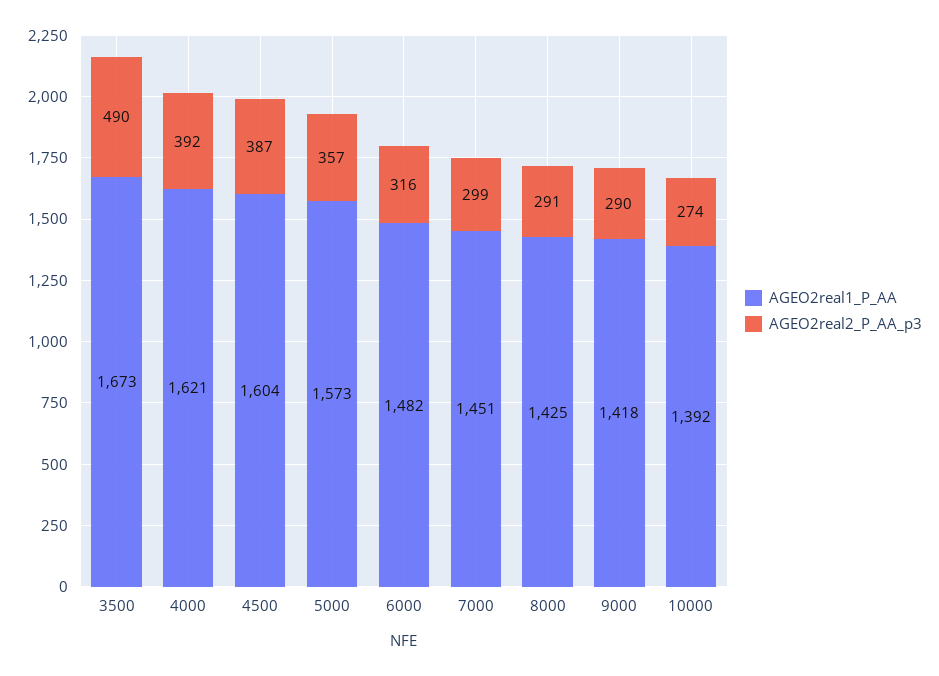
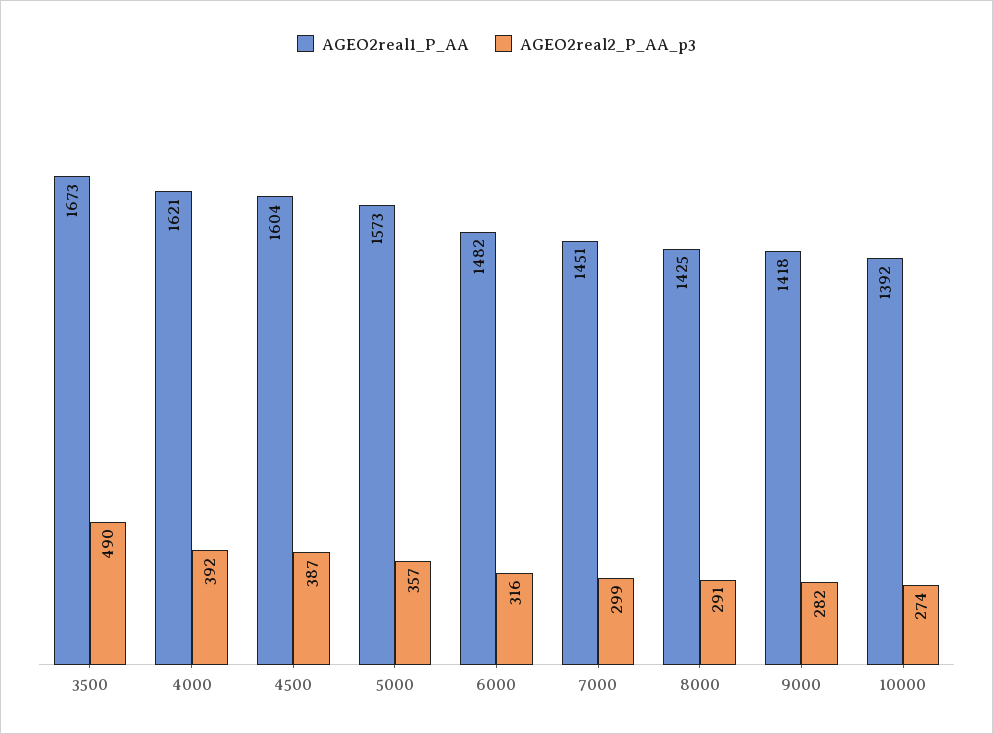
  {
    "AGEO2real1_P_AA": {
      "3500": 1673,
      "4000": 1621,
      "4500": 1604,
      "5000": 1573,
      "6000": 1482,
      "7000": 1451,
      "8000": 1425,
      "9000": 1418,
      "10000": 1392
    },
    "AGEO2real2_P_AA_p3": {
      "3500": 490,
      "4000": 392,
      "4500": 387,
      "5000": 357,
      "6000": 316,
      "7000": 299,
      "8000": 291,
-     "9000": 290,
+     "9000": 282,
      "10000": 274
    }
  }

